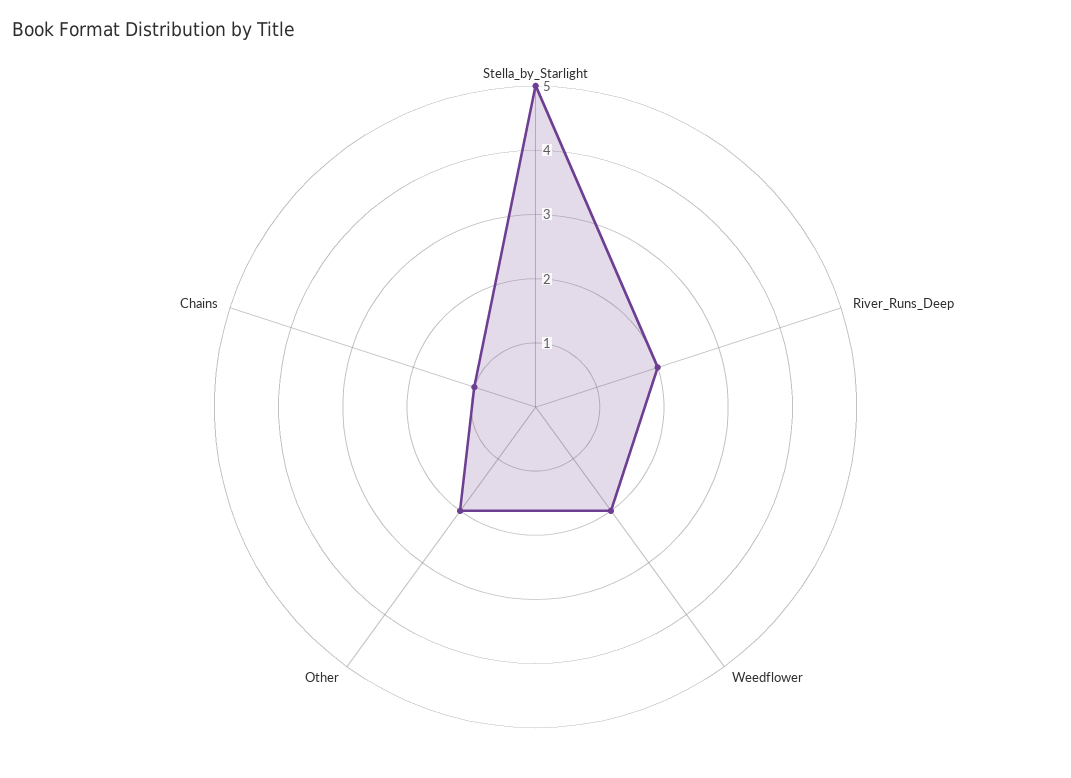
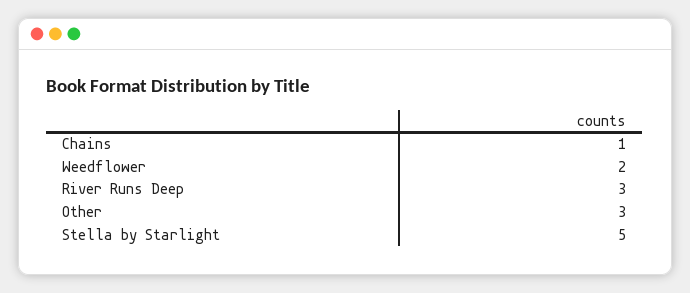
  {
    "Stella_by_Starlight": 5,
-   "River_Runs_Deep": 2,
+   "River_Runs_Deep": 3,
    "Weedflower": 2,
-   "Other": 2,
+   "Other": 3,
    "Chains": 1
  }

